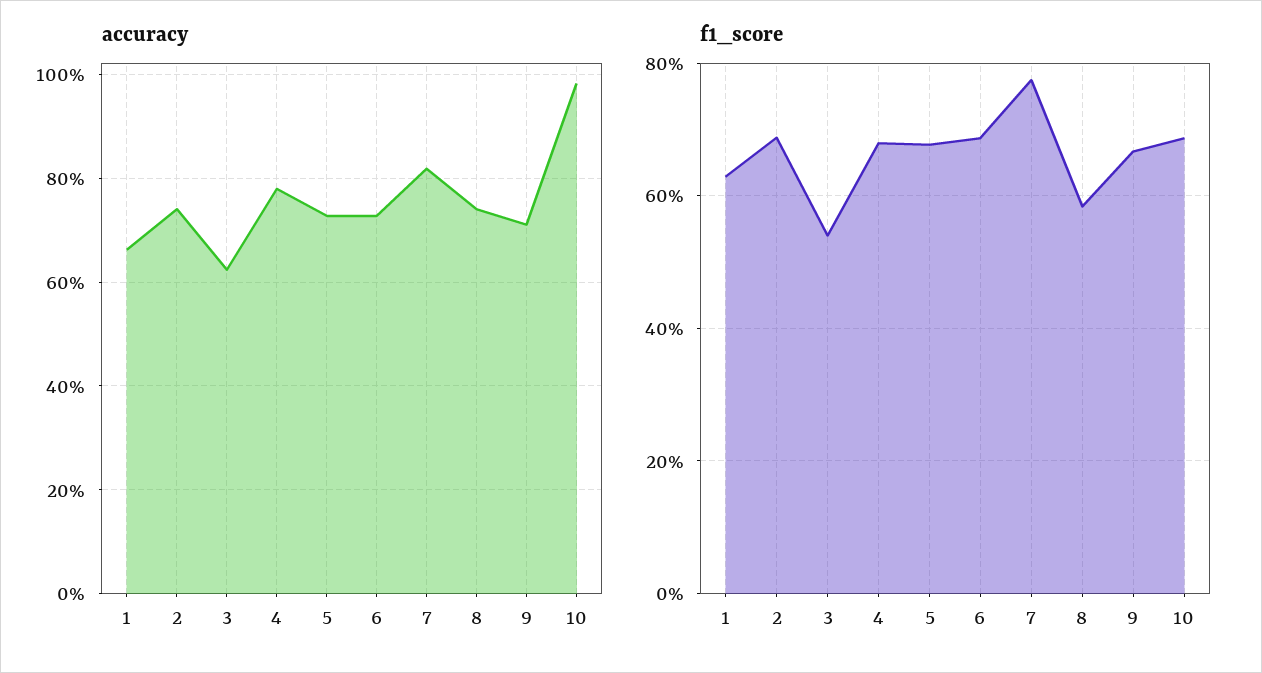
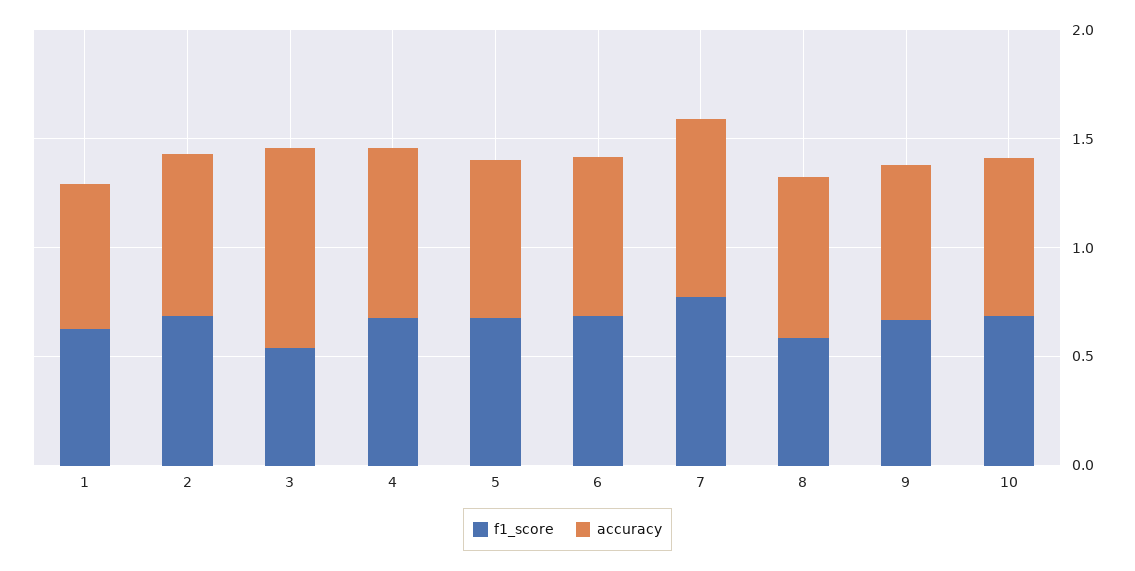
  {
    "accuracy": {
      "1": 0.66,
      "2": 0.74,
-     "3": 0.62,
+     "3": 0.9,
      "4": 0.78,
      "5": 0.72,
      "6": 0.72,
      "7": 0.82,
      "8": 0.74,
      "9": 0.72,
-     "10": 0.98
+     "10": 0.7
    },
    "f1_score": {
      "1": 0.62,
      "2": 0.68,
      "3": 0.54,
      "4": 0.68,
      "5": 0.68,
      "6": 0.68,
      "7": 0.78,
      "8": 0.58,
      "9": 0.66,
      "10": 0.68
    }
  }

